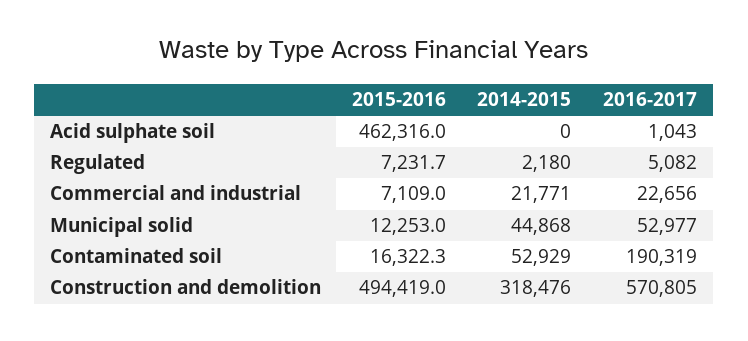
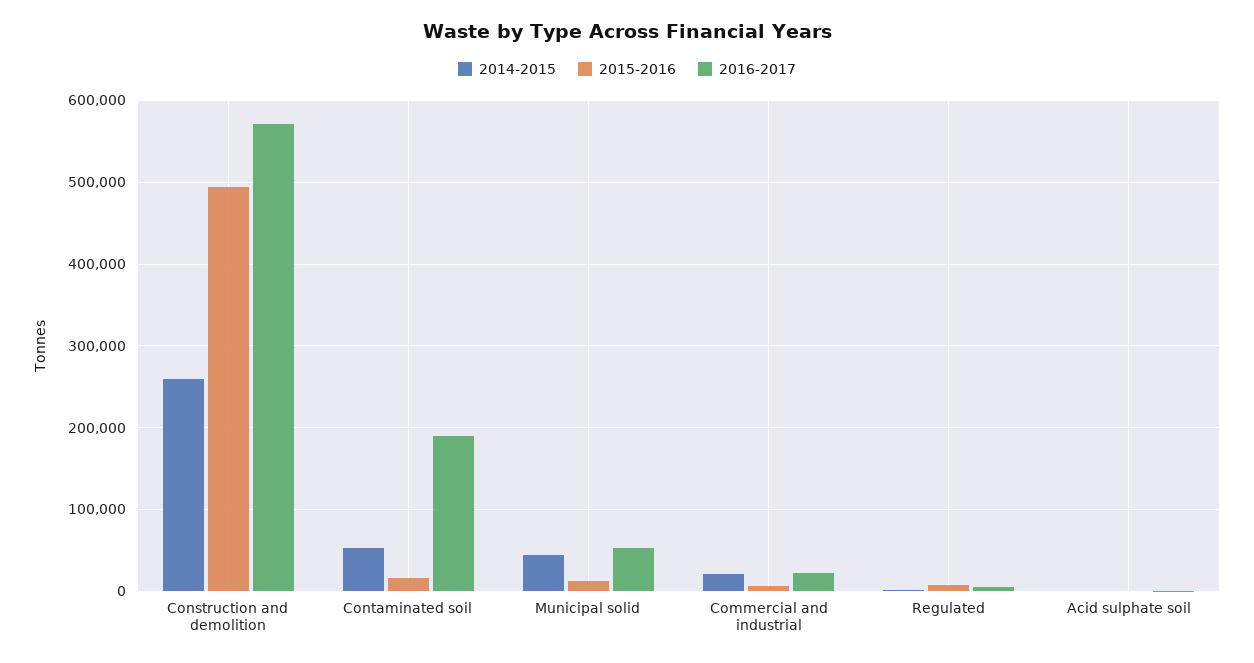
  {
    "2015-2016": {
-     "Acid sulphate soil": 462316,
+     "Acid sulphate soil": 0,
      "Regulated": 7231.7,
      "Commercial and industrial": 7109,
      "Municipal solid": 12253,
      "Contaminated soil": 16322.3,
      "Construction and demolition": 494419
    },
    "2014-2015": {
      "Acid sulphate soil": 0,
      "Regulated": 2180,
      "Commercial and industrial": 21771,
      "Municipal solid": 44868,
      "Contaminated soil": 52929,
-     "Construction and demolition": 318476
+     "Construction and demolition": 260000
    },
    "2016-2017": {
      "Acid sulphate soil": 1043,
      "Regulated": 5082,
      "Commercial and industrial": 22656,
      "Municipal solid": 52977,
      "Contaminated soil": 190319,
      "Construction and demolition": 570805
    }
  }

